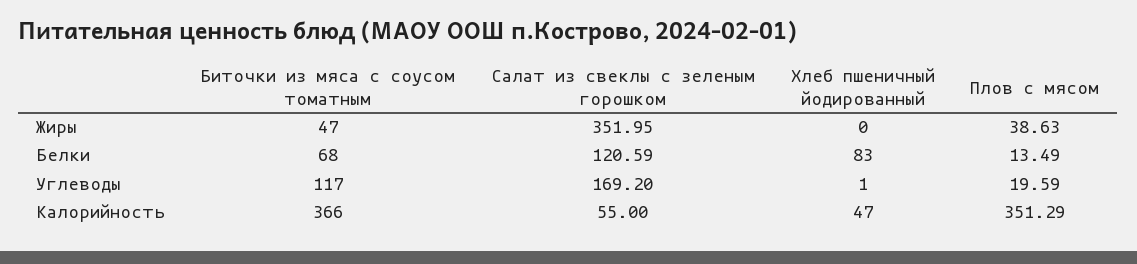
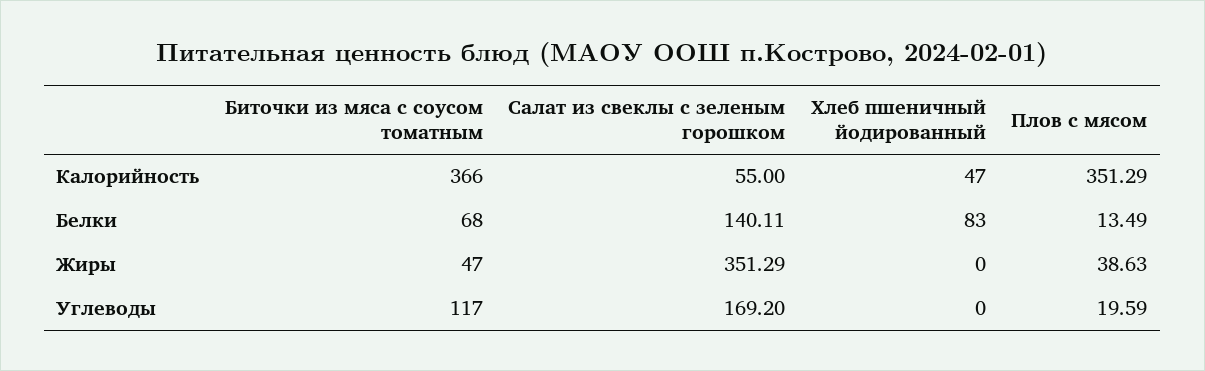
  {
    "Биточки из мяса с соусом томатным": {
      "Жиры": 47,
      "Белки": 68,
      "Углеводы": 117,
      "Калорийность": 366
    },
    "Салат из свеклы с зеленым горошком": {
-     "Жиры": 351.95,
+     "Жиры": 351.29,
-     "Белки": 120.59,
+     "Белки": 140.11,
      "Углеводы": 169.2,
      "Калорийность": 55
    },
    "Хлеб пшеничный йодированный": {
      "Жиры": 0,
      "Белки": 83,
-     "Углеводы": 1,
+     "Углеводы": 0,
      "Калорийность": 47
    },
    "Плов с мясом": {
      "Жиры": 38.63,
      "Белки": 13.49,
      "Углеводы": 19.59,
      "Калорийность": 351.29
    }
  }

